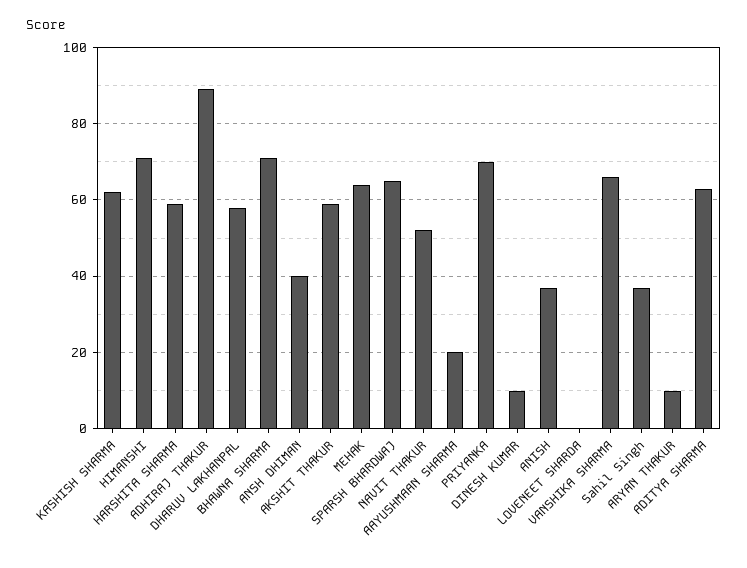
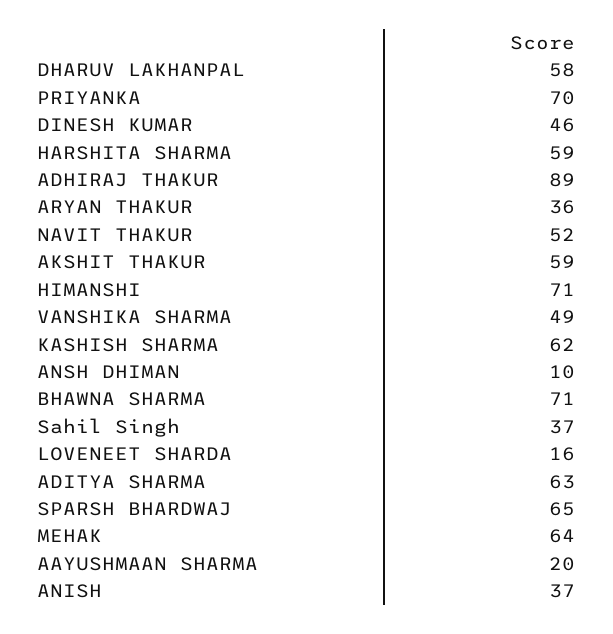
  {
    "KASHISH SHARMA": 62,
    "HIMANSHI": 71,
    "HARSHITA SHARMA": 59,
    "ADHIRAJ THAKUR": 89,
    "DHARUV LAKHANPAL": 58,
    "BHAWNA SHARMA": 71,
-   "ANSH DHIMAN": 40,
+   "ANSH DHIMAN": 10,
    "AKSHIT THAKUR": 59,
    "MEHAK": 64,
    "SPARSH BHARDWAJ": 65,
    "NAVIT THAKUR": 52,
    "AAYUSHMAAN SHARMA": 20,
    "PRIYANKA": 70,
-   "DINESH KUMAR": 10,
+   "DINESH KUMAR": 46,
    "ANISH": 37,
-   "LOVENEET SHARDA": 0,
+   "LOVENEET SHARDA": 16,
-   "VANSHIKA SHARMA": 65,
+   "VANSHIKA SHARMA": 49,
    "Sahil Singh": 37,
-   "ARYAN THAKUR": 10,
+   "ARYAN THAKUR": 36,
    "ADITYA SHARMA": 63
  }

